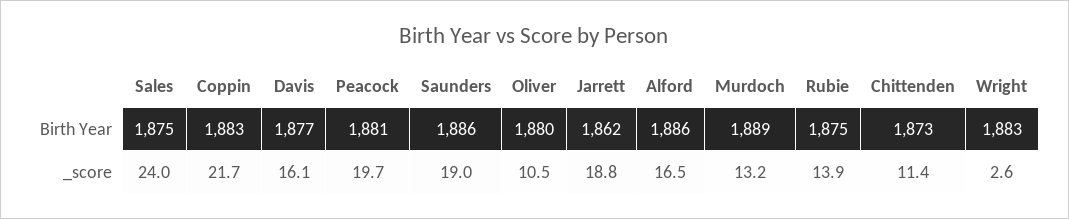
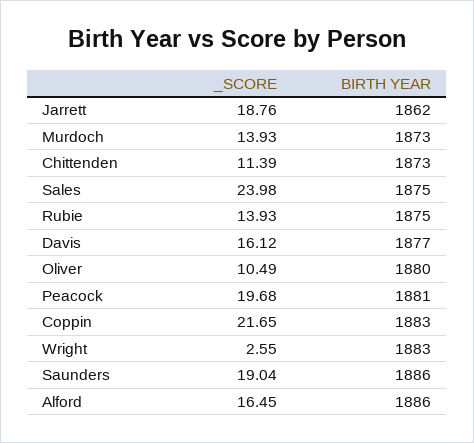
  {
    "Sales": {
      "Birth Year": 1875,
      "_score": 23.98
    },
    "Coppin": {
      "Birth Year": 1883,
      "_score": 21.65
    },
    "Davis": {
      "Birth Year": 1877,
      "_score": 16.12
    },
    "Peacock": {
      "Birth Year": 1881,
      "_score": 19.68
    },
    "Saunders": {
      "Birth Year": 1886,
      "_score": 19.04
    },
    "Oliver": {
      "Birth Year": 1880,
      "_score": 10.49
    },
    "Jarrett": {
      "Birth Year": 1862,
      "_score": 18.76
    },
    "Alford": {
      "Birth Year": 1886,
      "_score": 16.45
    },
    "Murdoch": {
-     "Birth Year": 1889,
+     "Birth Year": 1873,
-     "_score": 13.2
+     "_score": 13.93
    },
    "Rubie": {
      "Birth Year": 1875,
      "_score": 13.93
    },
    "Chittenden": {
      "Birth Year": 1873,
      "_score": 11.39
    },
    "Wright": {
      "Birth Year": 1883,
      "_score": 2.55
    }
  }

